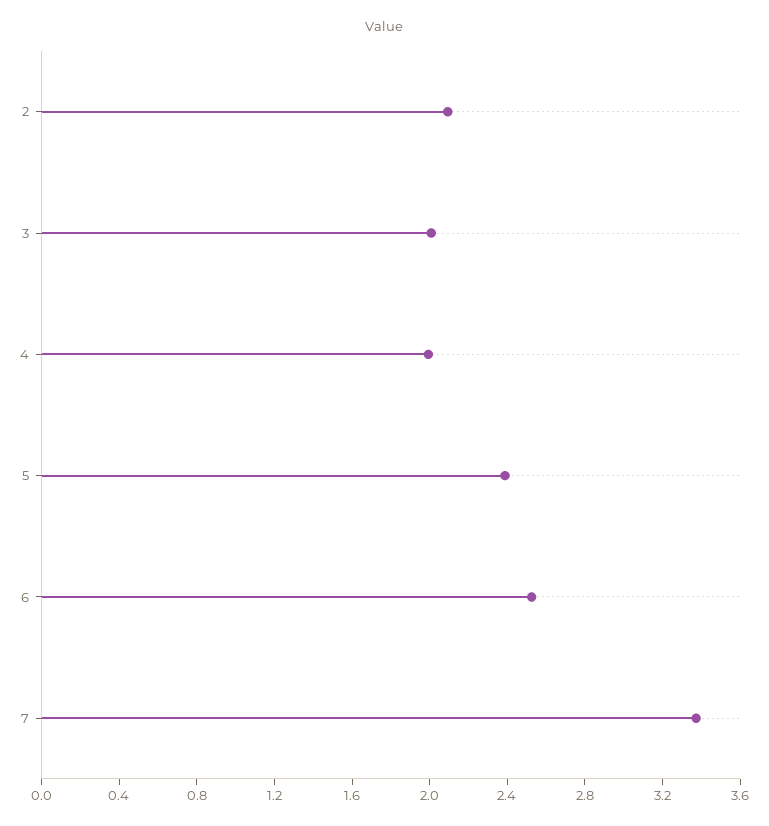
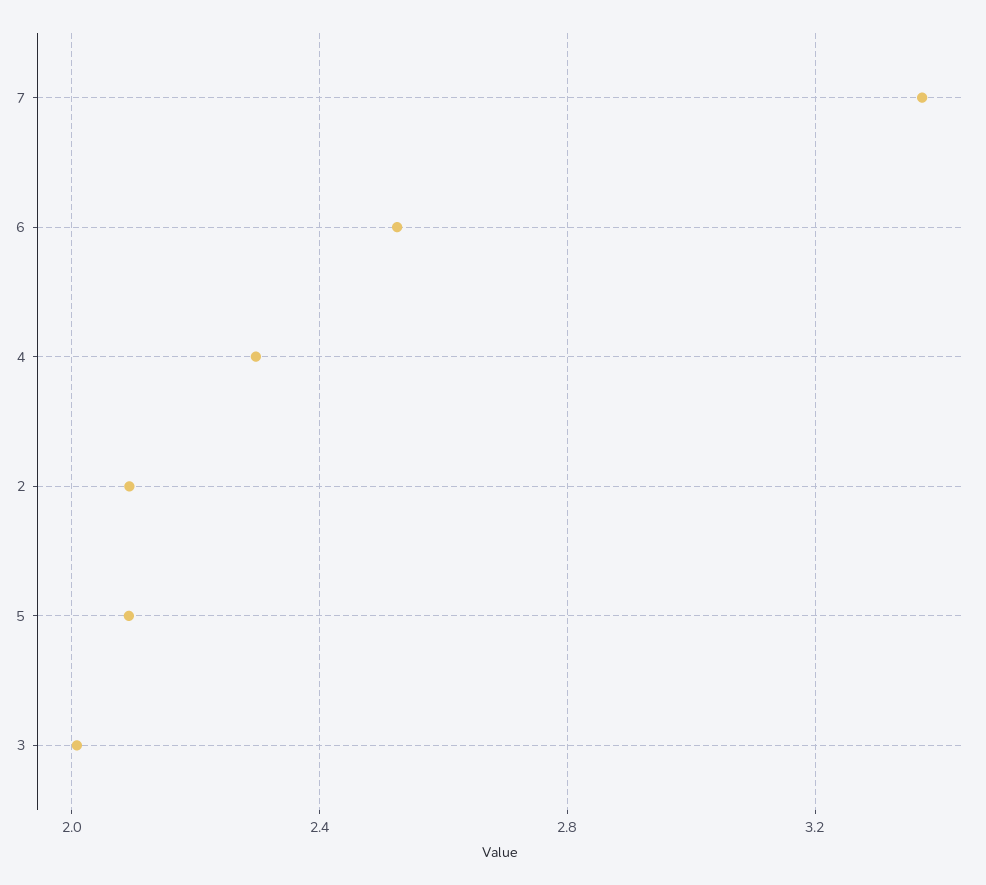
  {
    "2": 2.1,
    "3": 2,
-   "4": 2,
+   "4": 2.3,
-   "5": 2.4,
+   "5": 2.1,
    "6": 2.55,
    "7": 3.35
  }

